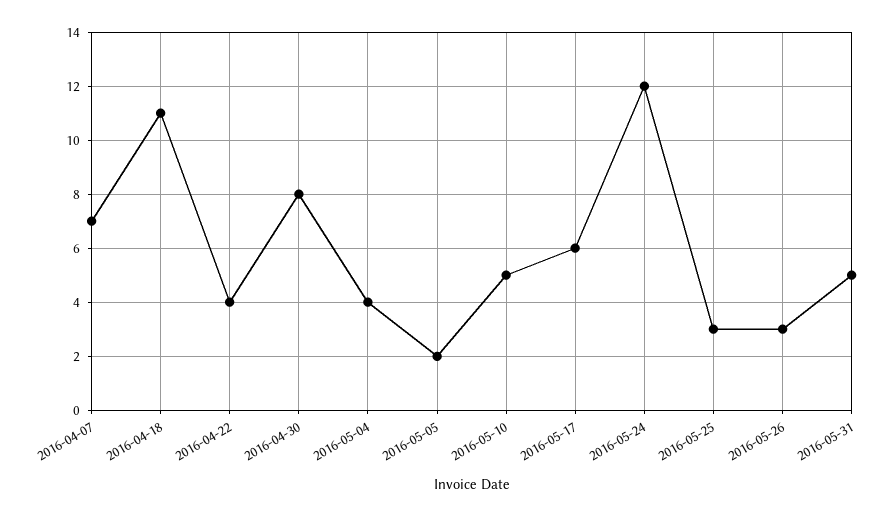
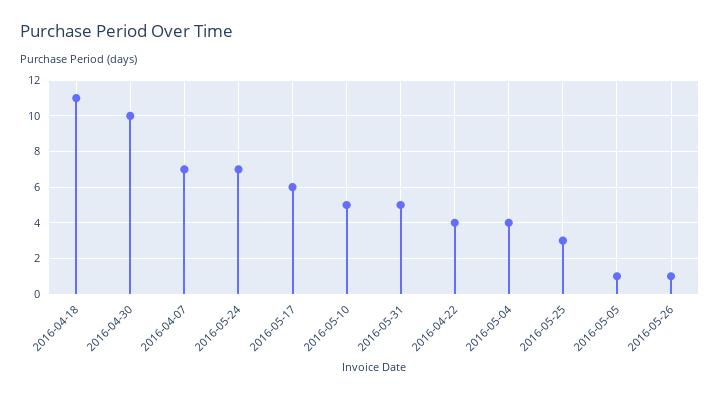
  {
    "2016-04-07": 7,
    "2016-04-18": 11,
    "2016-04-22": 4,
-   "2016-04-30": 8,
+   "2016-04-30": 10,
    "2016-05-04": 4,
-   "2016-05-05": 2,
+   "2016-05-05": 1,
    "2016-05-10": 5,
    "2016-05-17": 6,
-   "2016-05-24": 12,
+   "2016-05-24": 7,
    "2016-05-25": 3,
-   "2016-05-26": 3,
+   "2016-05-26": 1,
    "2016-05-31": 5
  }

